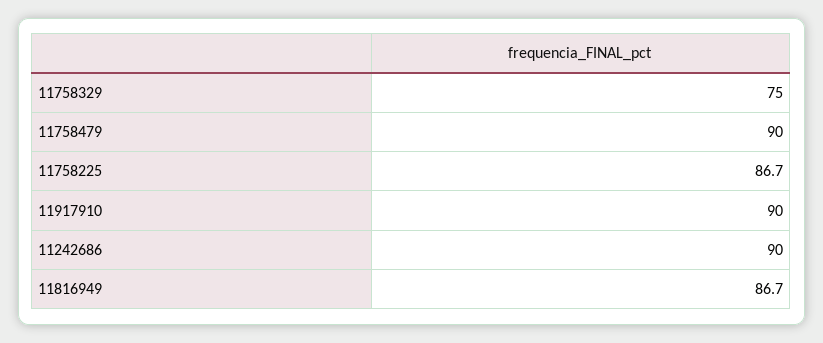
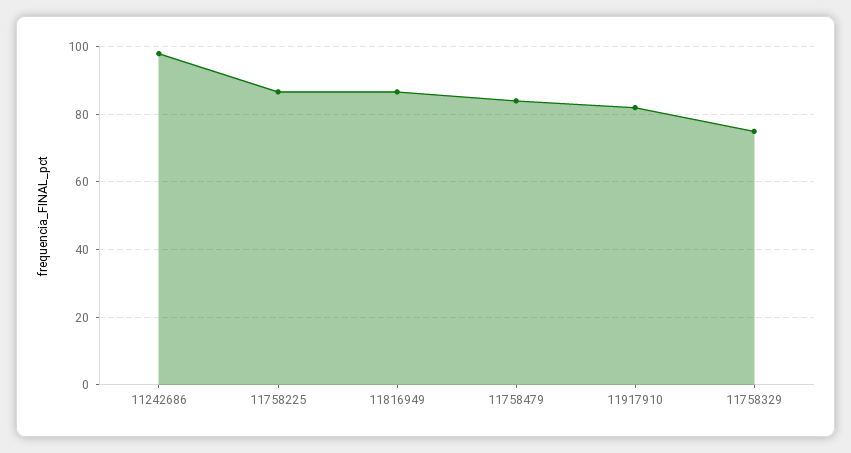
  {
    "11758329": 75,
-   "11758479": 90,
+   "11758479": 84,
    "11758225": 86.7,
-   "11917910": 90,
+   "11917910": 82,
-   "11242686": 90,
+   "11242686": 98,
    "11816949": 86.7
  }

